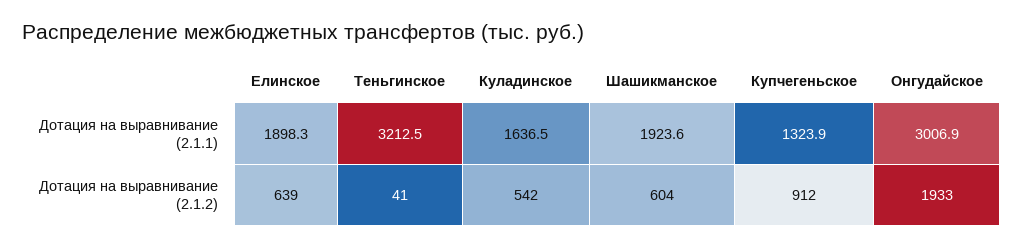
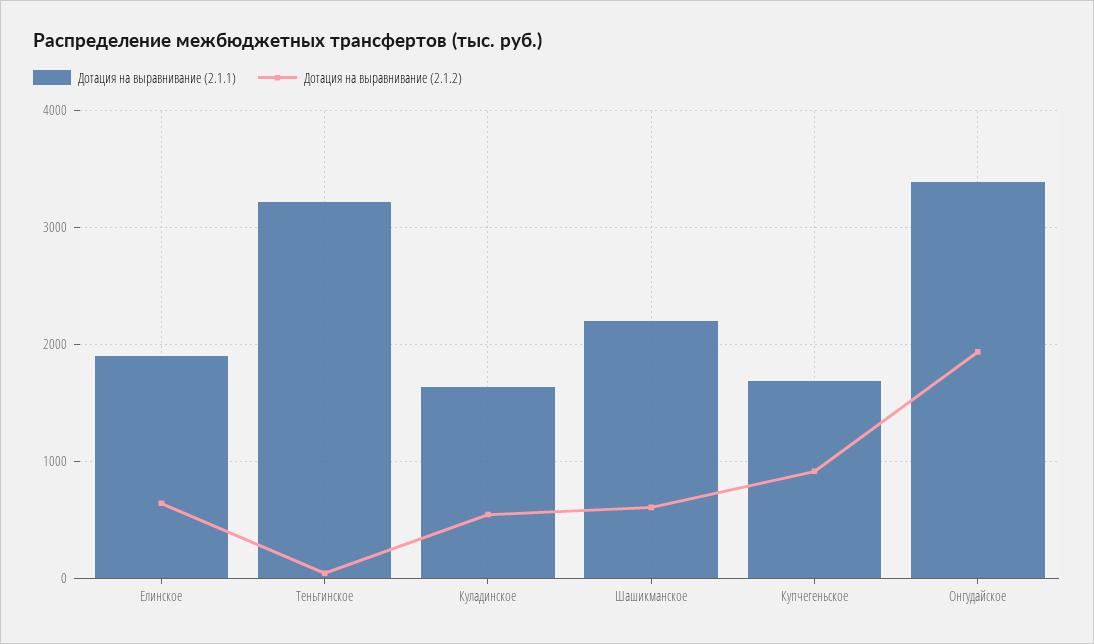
  {
    "Дотация на выравнивание (2.1.1)": {
      "Елинское": 1898.3,
      "Теньгинское": 3212.5,
      "Куладинское": 1636.5,
-     "Шашикманское": 1923.6,
+     "Шашикманское": 2200,
-     "Купчегеньское": 1323.9,
+     "Купчегеньское": 1700,
-     "Онгудайское": 3006.9
+     "Онгудайское": 3400
    },
    "Дотация на выравнивание (2.1.2)": {
      "Елинское": 639,
      "Теньгинское": 41,
      "Куладинское": 542,
      "Шашикманское": 604,
      "Купчегеньское": 912,
      "Онгудайское": 1933
    }
  }

